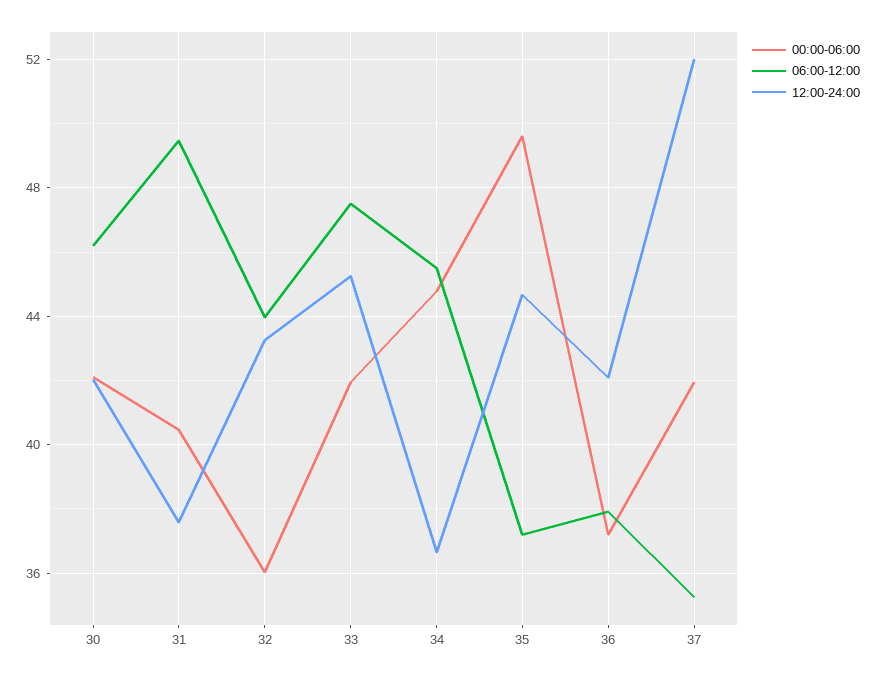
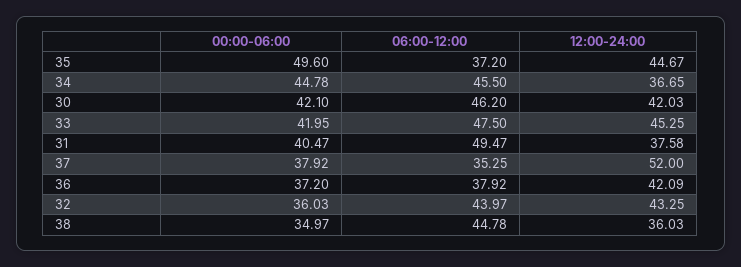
  {
    "00:00-06:00": {
      "30": 42.1,
      "31": 40.47,
      "32": 36.03,
      "33": 41.95,
      "34": 44.78,
      "35": 49.6,
      "36": 37.2,
-     "37": 42
+     "37": 37.92,
+     "38": 34.97
    },
    "06:00-12:00": {
      "30": 46.2,
      "31": 49.47,
      "32": 43.97,
      "33": 47.5,
      "34": 45.5,
      "35": 37.2,
      "36": 37.92,
-     "37": 35.25
+     "37": 35.25,
+     "38": 44.78
    },
    "12:00-24:00": {
      "30": 42.03,
      "31": 37.58,
      "32": 43.25,
      "33": 45.25,
      "34": 36.65,
      "35": 44.67,
      "36": 42.09,
-     "37": 52
+     "37": 52,
+     "38": 36.03
    }
  }

